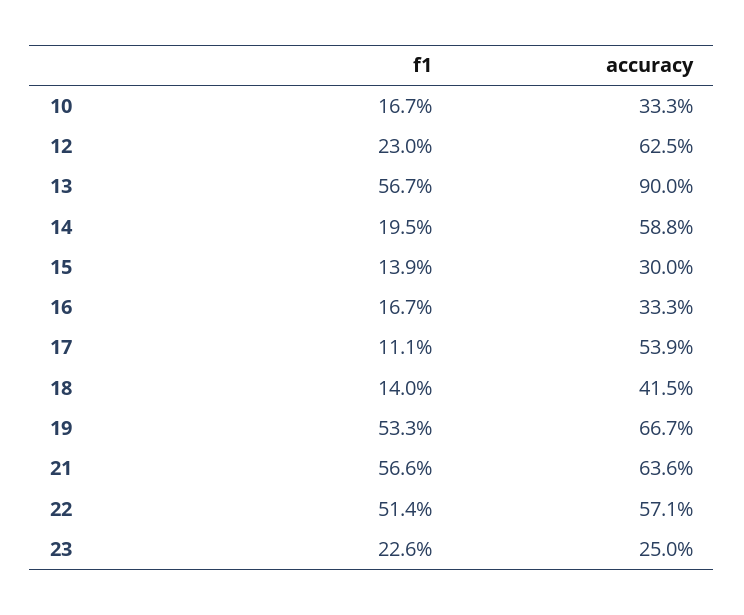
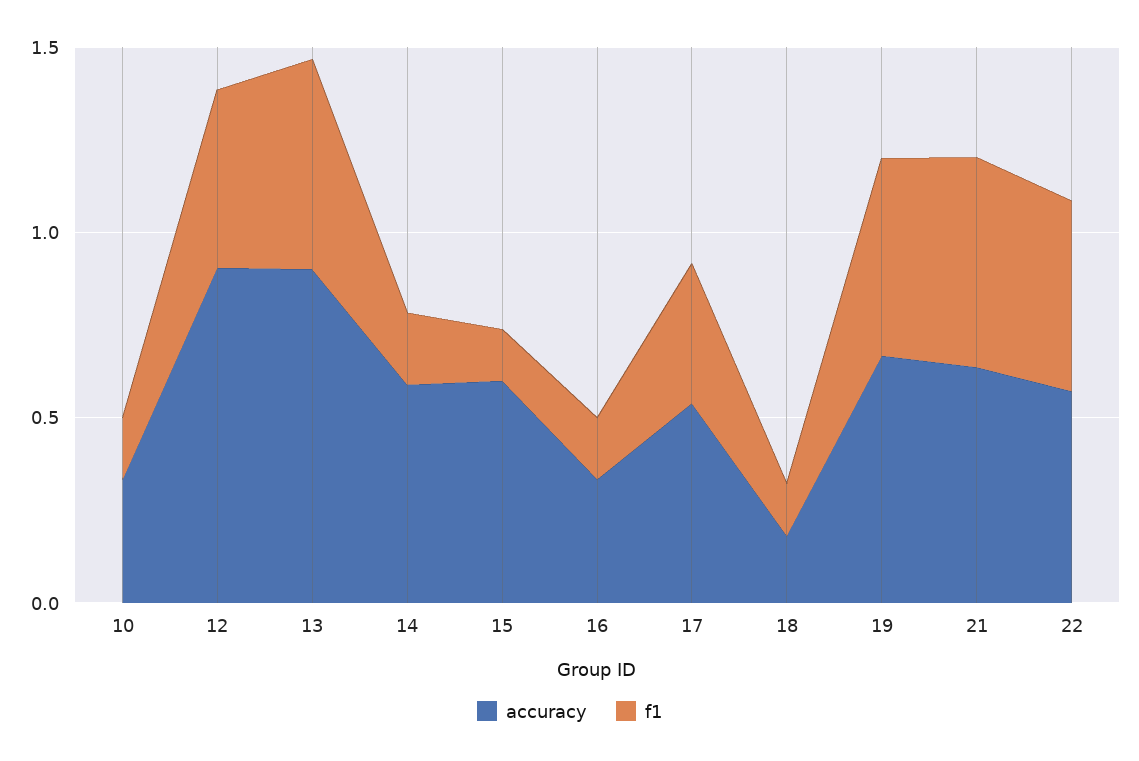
  {
    "f1": {
      "10": 0.167,
-     "12": 0.23,
+     "12": 0.5,
      "13": 0.567,
      "14": 0.195,
      "15": 0.139,
      "16": 0.167,
-     "17": 0.111,
+     "17": 0.4,
      "18": 0.14,
      "19": 0.533,
      "21": 0.566,
-     "22": 0.514,
+     "22": 0.514
-     "23": 0.226
    },
    "accuracy": {
      "10": 0.333,
-     "12": 0.625,
+     "12": 0.9,
      "13": 0.9,
      "14": 0.588,
-     "15": 0.3,
+     "15": 0.6,
      "16": 0.333,
      "17": 0.539,
-     "18": 0.415,
+     "18": 0.2,
      "19": 0.667,
      "21": 0.636,
-     "22": 0.571,
+     "22": 0.571
-     "23": 0.25
    }
  }

